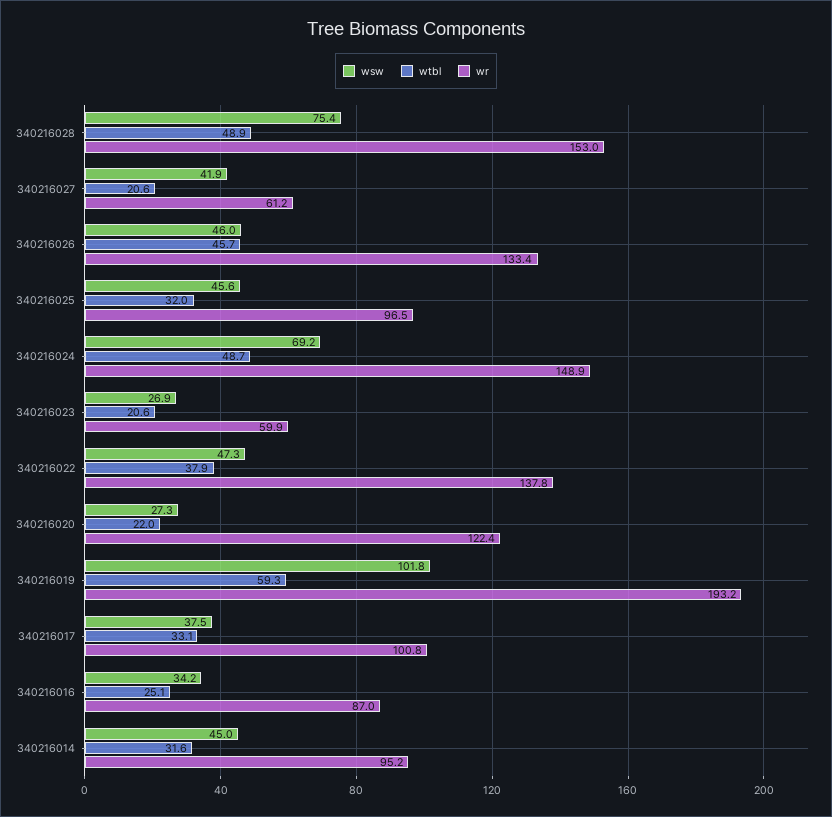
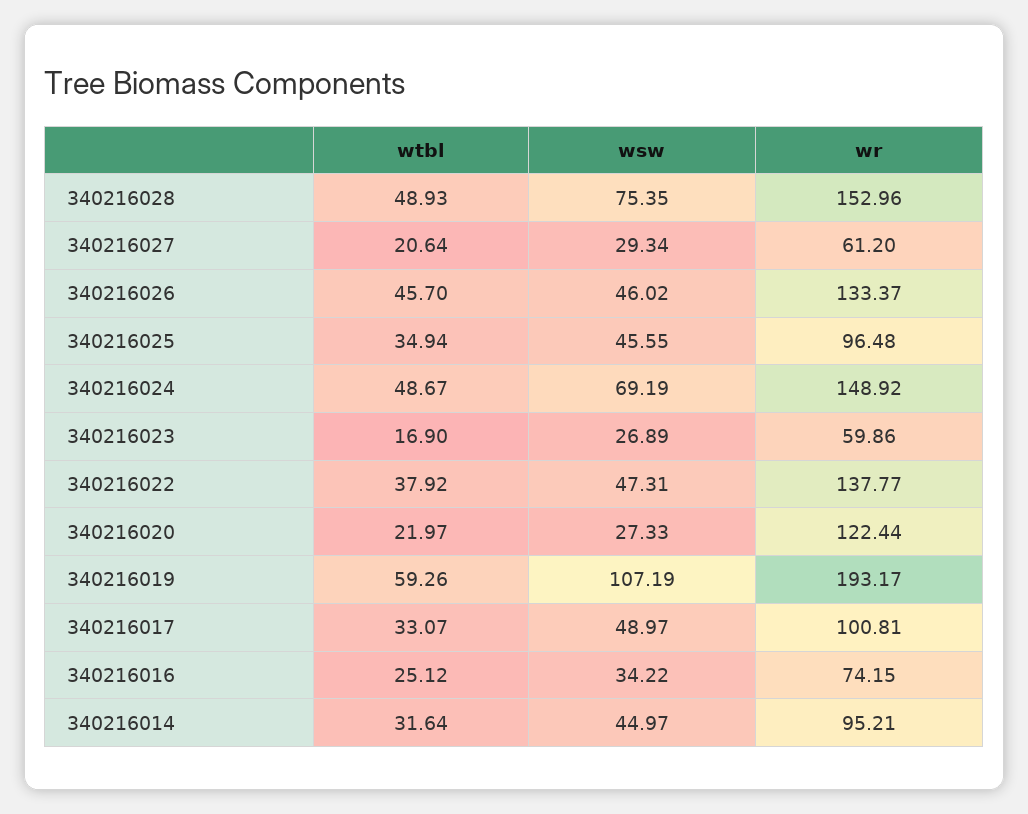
  {
    "wsw": {
      "340216028": 75.35,
-     "340216027": 41.9,
+     "340216027": 29.34,
      "340216026": 46.02,
      "340216025": 45.55,
      "340216024": 69.19,
      "340216023": 26.89,
      "340216022": 47.31,
      "340216020": 27.33,
-     "340216019": 101.8,
+     "340216019": 107.19,
-     "340216017": 37.5,
+     "340216017": 48.97,
      "340216016": 34.22,
      "340216014": 44.97
    },
    "wtbl": {
      "340216028": 48.93,
      "340216027": 20.64,
      "340216026": 45.7,
-     "340216025": 32,
+     "340216025": 34.94,
      "340216024": 48.67,
-     "340216023": 20.6,
+     "340216023": 16.9,
      "340216022": 37.92,
      "340216020": 21.97,
      "340216019": 59.26,
      "340216017": 33.07,
      "340216016": 25.12,
      "340216014": 31.64
    },
    "wr": {
      "340216028": 152.96,
      "340216027": 61.2,
      "340216026": 133.37,
      "340216025": 96.48,
      "340216024": 148.92,
      "340216023": 59.86,
      "340216022": 137.77,
      "340216020": 122.44,
      "340216019": 193.17,
      "340216017": 100.81,
-     "340216016": 87,
+     "340216016": 74.15,
      "340216014": 95.21
    }
  }

